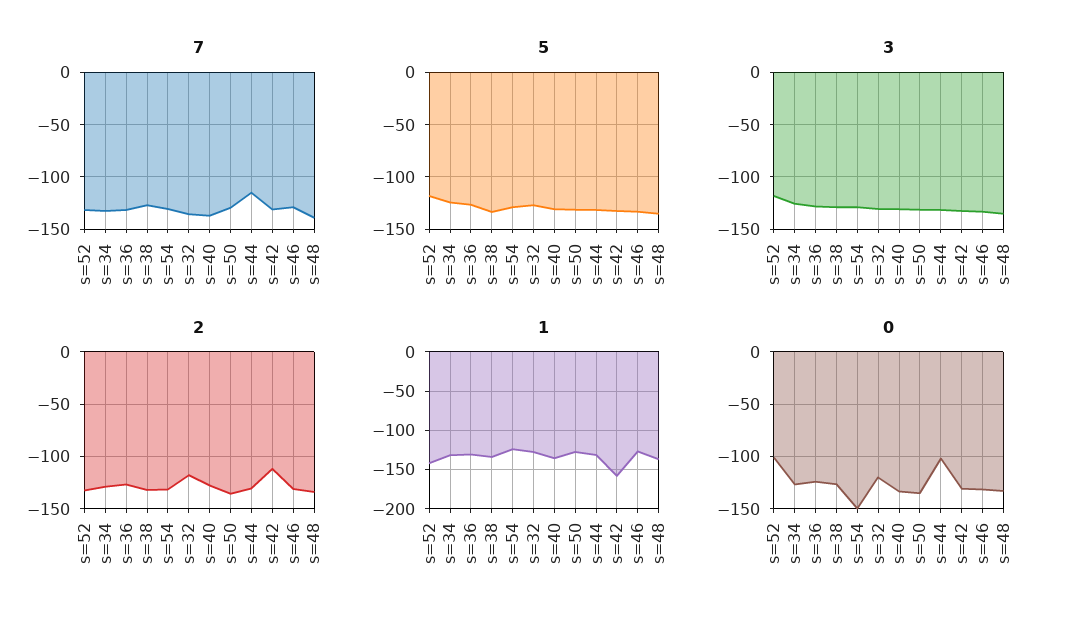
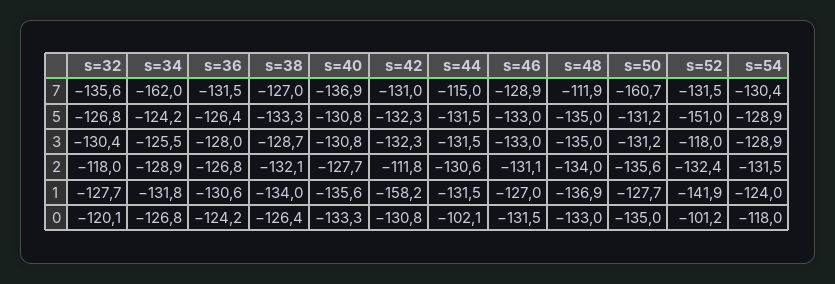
  {
    "7": {
      "s=52": -131.5,
-     "s=34": -130,
+     "s=34": -162,
      "s=36": -131.5,
      "s=38": -127,
      "s=54": -130.4,
      "s=32": -135.6,
      "s=40": -136.9,
-     "s=50": -130,
+     "s=50": -160.7,
      "s=44": -115,
      "s=42": -131,
      "s=46": -128.9,
-     "s=48": -140
+     "s=48": -111.9
    },
    "5": {
-     "s=52": -120,
+     "s=52": -151,
      "s=34": -124.2,
      "s=36": -126.4,
      "s=38": -133.3,
      "s=54": -128.9,
      "s=32": -126.8,
      "s=40": -130.8,
      "s=50": -131.2,
      "s=44": -131.5,
      "s=42": -132.3,
      "s=46": -133,
      "s=48": -135
    },
    "3": {
      "s=52": -118,
      "s=34": -125.5,
      "s=36": -128,
      "s=38": -128.7,
      "s=54": -128.9,
      "s=32": -130.4,
      "s=40": -130.8,
      "s=50": -131.2,
      "s=44": -131.5,
      "s=42": -132.3,
      "s=46": -133,
      "s=48": -135
    },
    "2": {
      "s=52": -132.4,
      "s=34": -128.9,
      "s=36": -126.8,
      "s=38": -132.1,
      "s=54": -131.5,
      "s=32": -118,
      "s=40": -127.7,
      "s=50": -135.6,
      "s=44": -130.6,
      "s=42": -111.8,
      "s=46": -131.1,
      "s=48": -134
    },
    "1": {
      "s=52": -141.9,
      "s=34": -131.8,
      "s=36": -130.6,
      "s=38": -134,
      "s=54": -124,
      "s=32": -127.7,
      "s=40": -135.6,
      "s=50": -127.7,
      "s=44": -131.5,
      "s=42": -158.2,
      "s=46": -127,
      "s=48": -136.9
    },
    "0": {
      "s=52": -101.2,
      "s=34": -126.8,
      "s=36": -124.2,
      "s=38": -126.4,
-     "s=54": -150,
+     "s=54": -118,
      "s=32": -120.1,
      "s=40": -133.3,
      "s=50": -135,
      "s=44": -102.1,
      "s=42": -130.8,
      "s=46": -131.5,
      "s=48": -133
    }
  }

